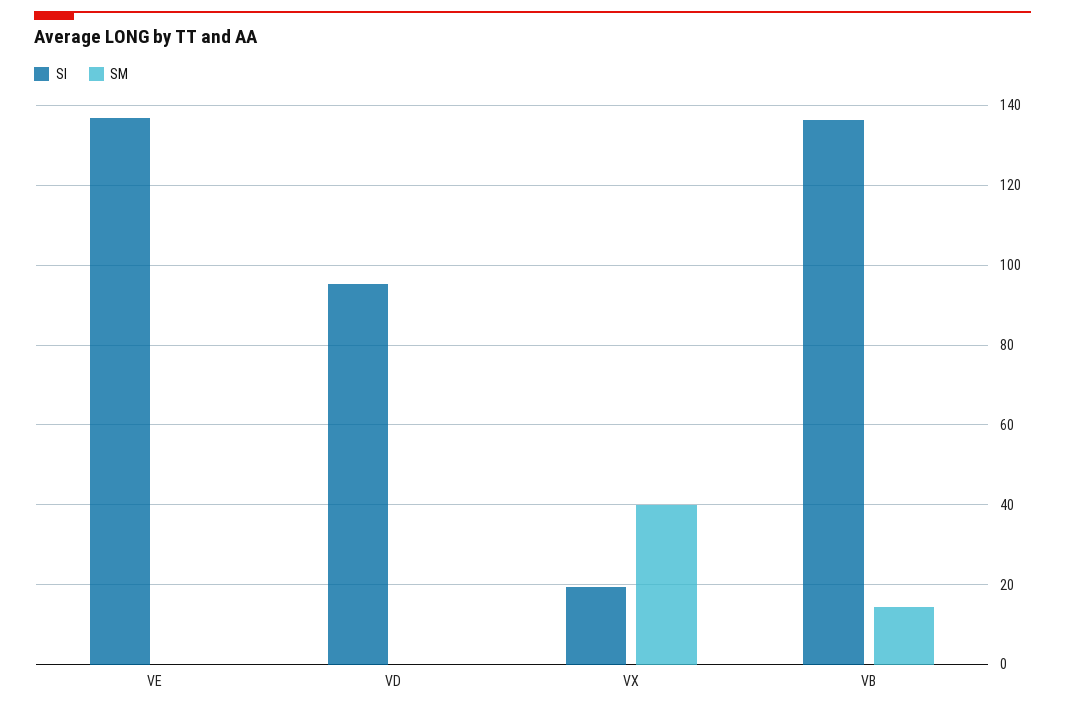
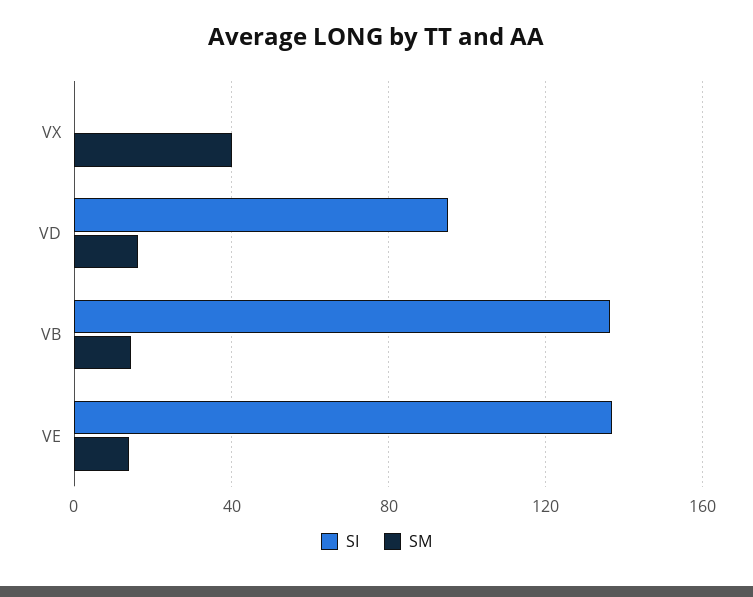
  {
    "SI": {
      "VE": 138,
      "VD": 96,
-     "VX": 20,
+     "VX": 0,
      "VB": 136
    },
    "SM": {
-     "VE": 0,
+     "VE": 15,
-     "VD": 0,
+     "VD": 15,
      "VX": 40,
      "VB": 14
    }
  }

